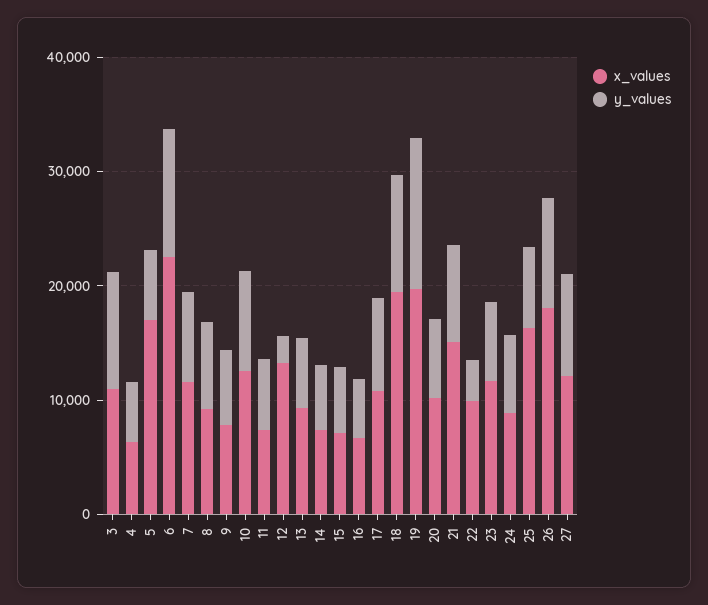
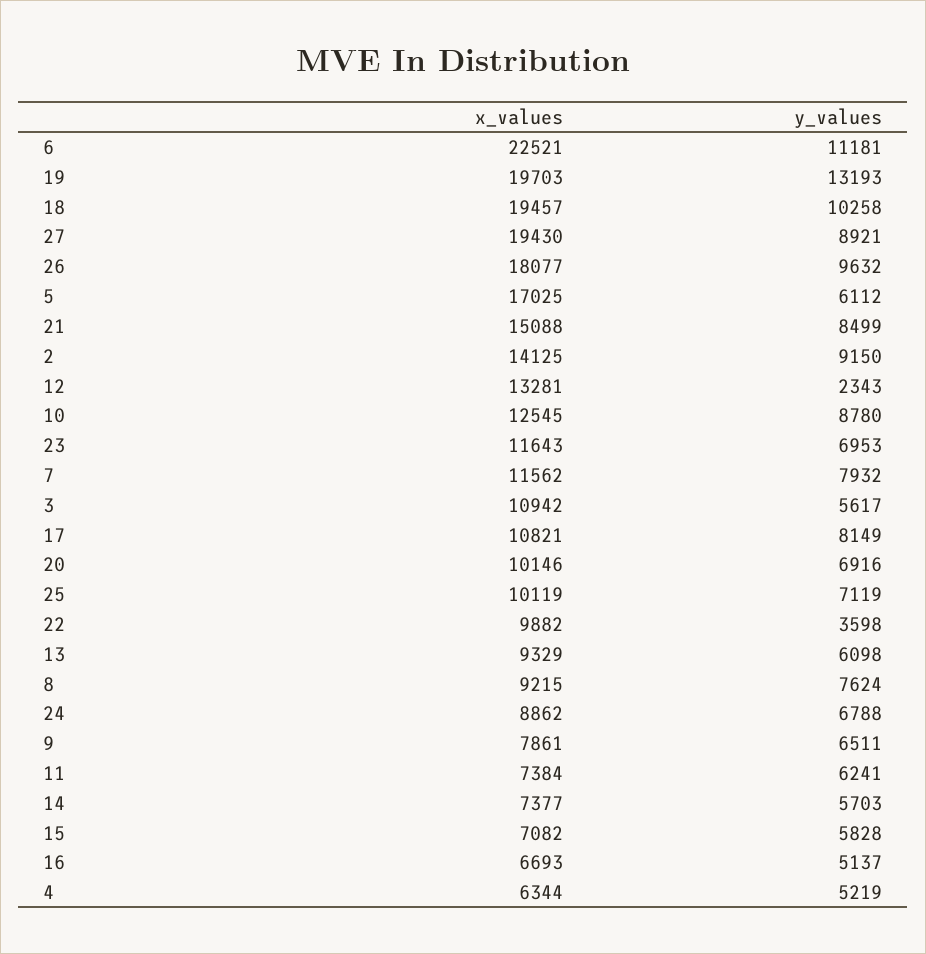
  {
    "x_values": {
      "3": 10942,
      "4": 6344,
      "5": 17025,
      "6": 22521,
      "7": 11562,
      "8": 9215,
      "9": 7861,
      "10": 12545,
      "11": 7384,
      "12": 13281,
      "13": 9329,
      "14": 7377,
      "15": 7082,
      "16": 6693,
      "17": 10821,
      "18": 19457,
      "19": 19703,
      "20": 10146,
      "21": 15088,
      "22": 9882,
      "23": 11643,
      "24": 8862,
-     "25": 16000,
+     "25": 10119,
      "26": 18077,
-     "27": 12000
+     "27": 19430,
+     "2": 14125
    },
    "y_values": {
-     "3": 10000,
+     "3": 5617,
      "4": 5219,
      "5": 6112,
      "6": 11181,
      "7": 7932,
      "8": 7624,
      "9": 6511,
      "10": 8780,
      "11": 6241,
      "12": 2343,
      "13": 6098,
      "14": 5703,
      "15": 5828,
      "16": 5137,
      "17": 8149,
      "18": 10258,
      "19": 13193,
      "20": 6916,
      "21": 8499,
      "22": 3598,
      "23": 6953,
      "24": 6788,
      "25": 7119,
      "26": 9632,
-     "27": 8921
+     "27": 8921,
+     "2": 9150
    }
  }

